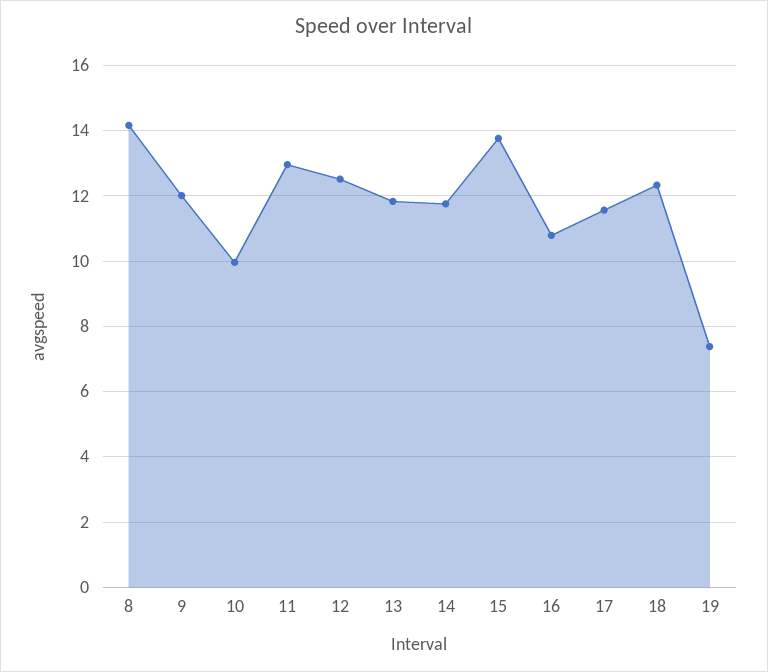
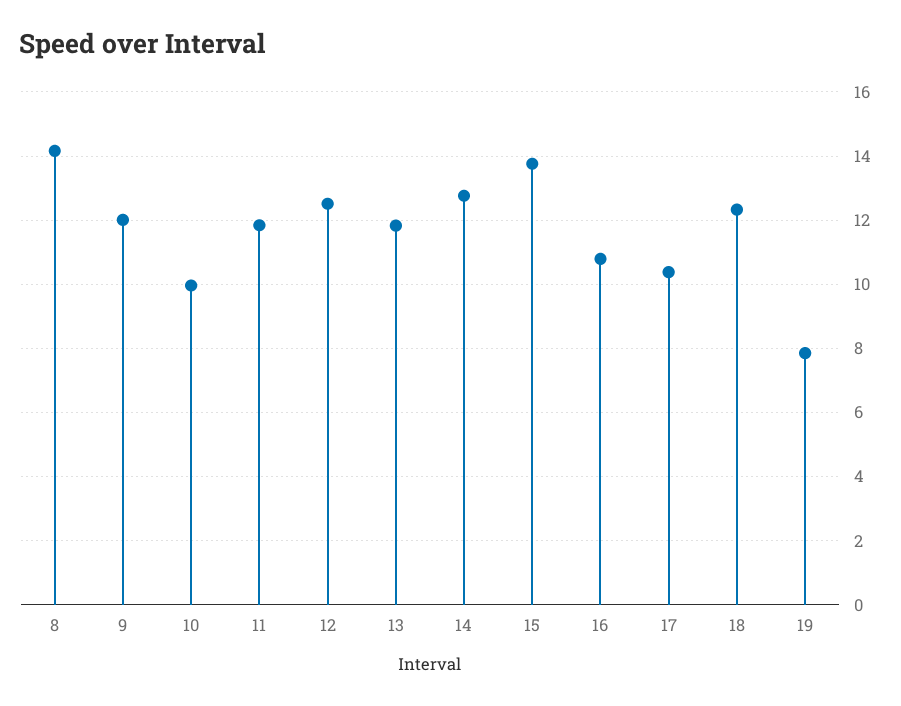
  {
    "8": 14.2,
    "9": 12,
    "10": 10,
-   "11": 13,
+   "11": 11.8,
    "12": 12.6,
    "13": 11.8,
-   "14": 11.8,
+   "14": 12.8,
    "15": 13.8,
    "16": 10.8,
-   "17": 11.6,
+   "17": 10.4,
    "18": 12.4,
-   "19": 7.4
+   "19": 7.8
  }

